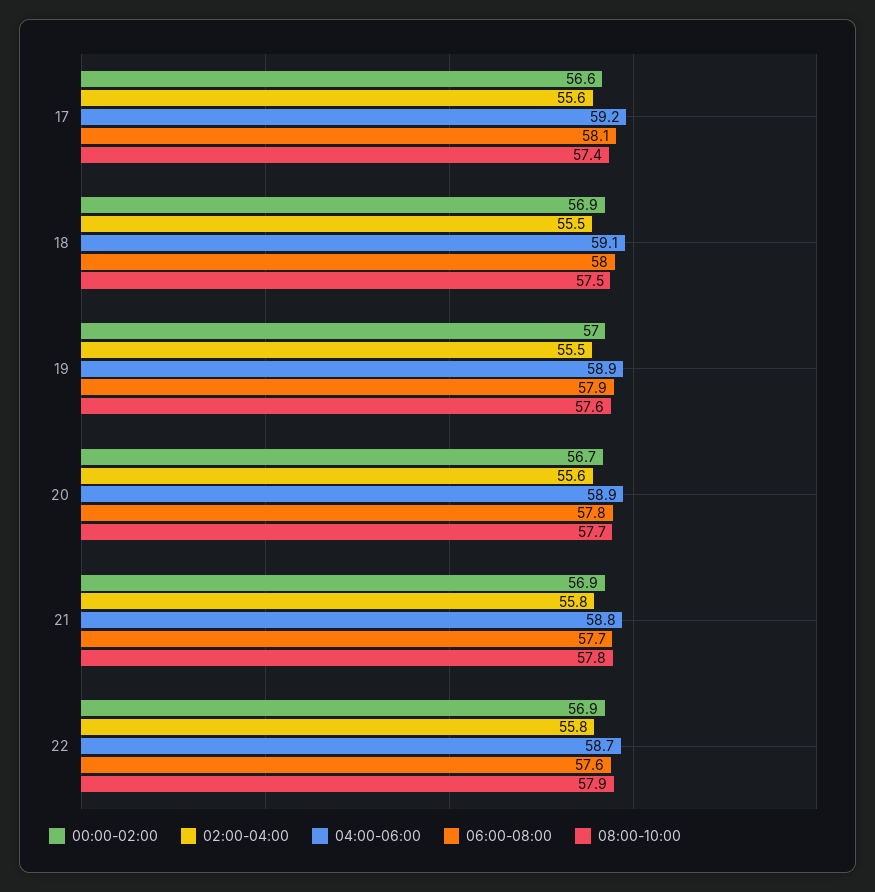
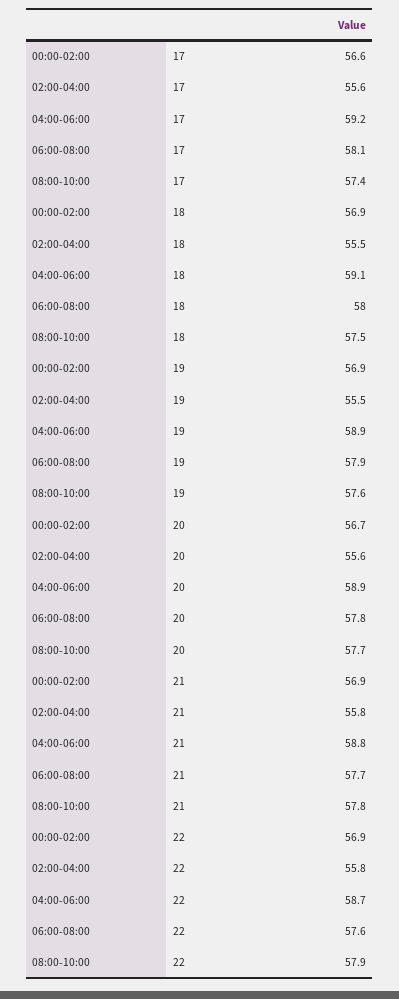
  {
    "00:00-02:00": {
      "17": 56.6,
      "18": 56.9,
-     "19": 57,
+     "19": 56.9,
      "20": 56.7,
      "21": 56.9,
      "22": 56.9
    },
    "02:00-04:00": {
      "17": 55.6,
      "18": 55.5,
      "19": 55.5,
      "20": 55.6,
      "21": 55.8,
      "22": 55.8
    },
    "04:00-06:00": {
      "17": 59.2,
      "18": 59.1,
      "19": 58.9,
      "20": 58.9,
      "21": 58.8,
      "22": 58.7
    },
    "06:00-08:00": {
      "17": 58.1,
      "18": 58,
      "19": 57.9,
      "20": 57.8,
      "21": 57.7,
      "22": 57.6
    },
    "08:00-10:00": {
      "17": 57.4,
      "18": 57.5,
      "19": 57.6,
      "20": 57.7,
      "21": 57.8,
      "22": 57.9
    }
  }

